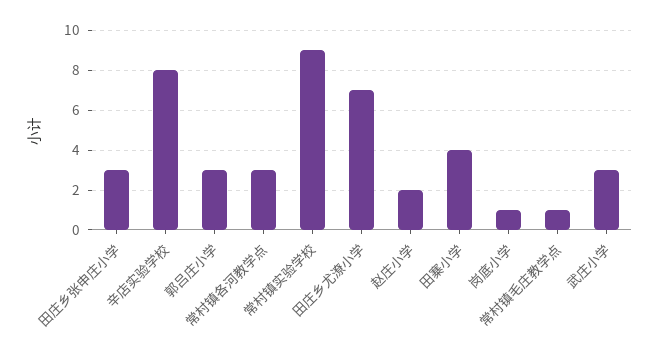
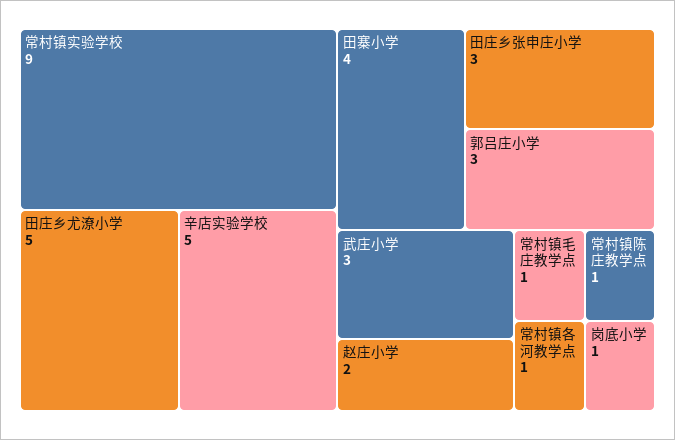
  {
    "田庄乡张申庄小学": 3,
-   "辛店实验学校": 8,
+   "辛店实验学校": 5,
    "郭吕庄小学": 3,
-   "常村镇各河教学点": 3,
+   "常村镇各河教学点": 1,
    "常村镇实验学校": 9,
-   "田庄乡尤潦小学": 7,
+   "田庄乡尤潦小学": 5,
    "赵庄小学": 2,
    "田寨小学": 4,
    "岗底小学": 1,
    "常村镇毛庄教学点": 1,
-   "武庄小学": 3
+   "武庄小学": 3,
+   "常村镇陈庄教学点": 1
  }

